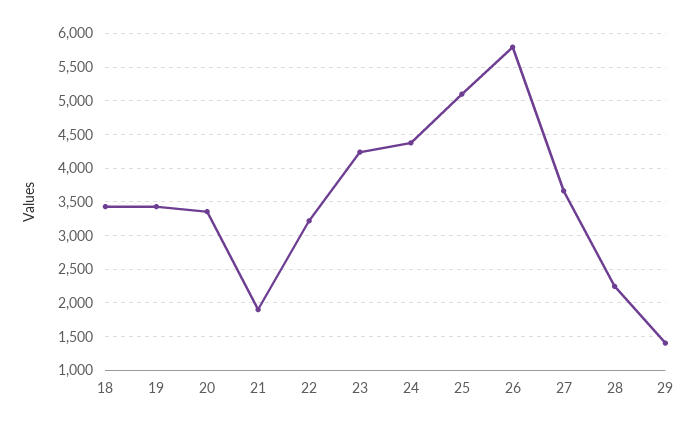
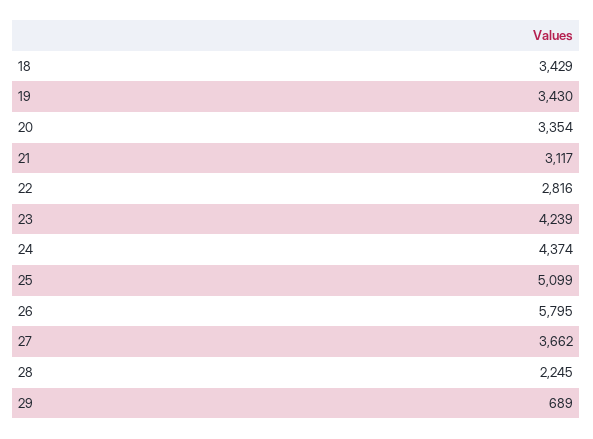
  {
    "18": 3429,
    "19": 3430,
    "20": 3354,
-   "21": 1900,
+   "21": 3117,
-   "22": 3200,
+   "22": 2816,
    "23": 4239,
    "24": 4374,
    "25": 5099,
    "26": 5795,
    "27": 3662,
    "28": 2245,
-   "29": 1400
+   "29": 689
  }

